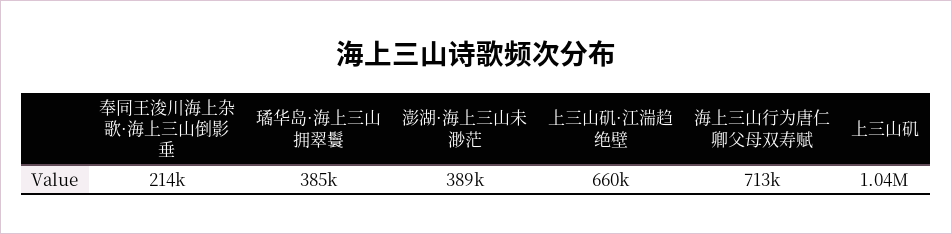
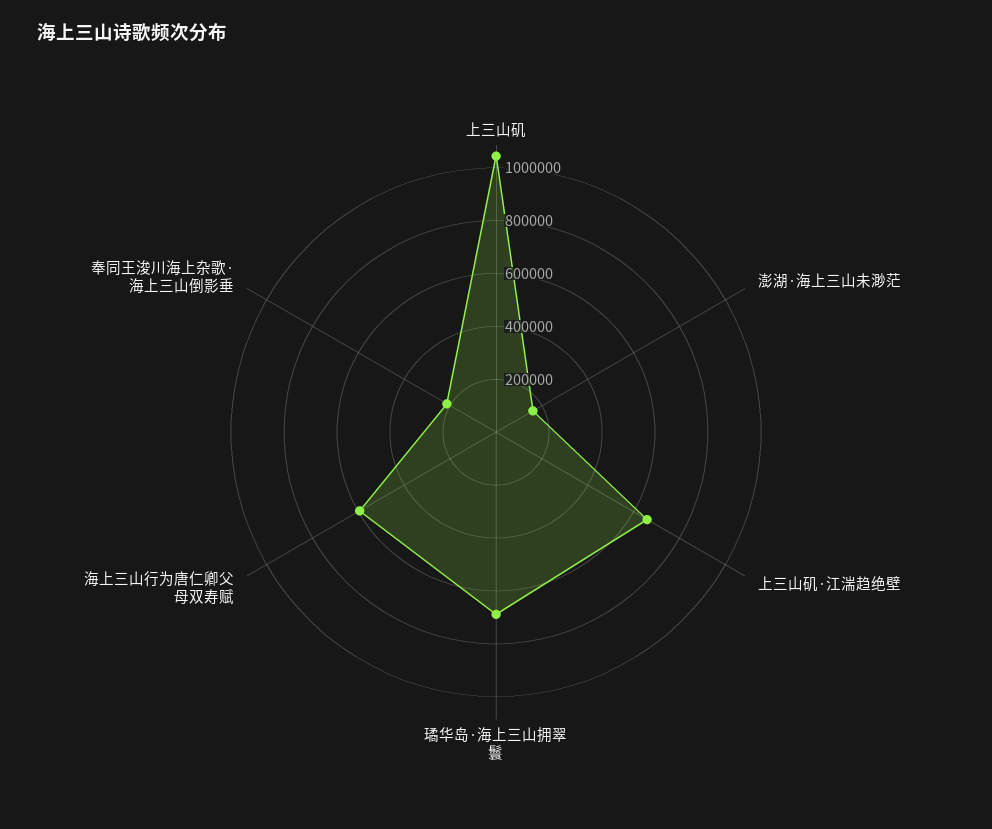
  {
    "奉同王浚川海上杂歌·海上三山倒影垂": 214000,
-   "璚华岛·海上三山拥翠鬟": 385000,
+   "璚华岛·海上三山拥翠鬟": 700000,
-   "澎湖·海上三山未渺茫": 389000,
+   "澎湖·海上三山未渺茫": 150000,
    "上三山矶·江湍趋绝壁": 660000,
-   "海上三山行为唐仁卿父母双寿赋": 713000,
+   "海上三山行为唐仁卿父母双寿赋": 600000,
    "上三山矶": 1040000
  }

